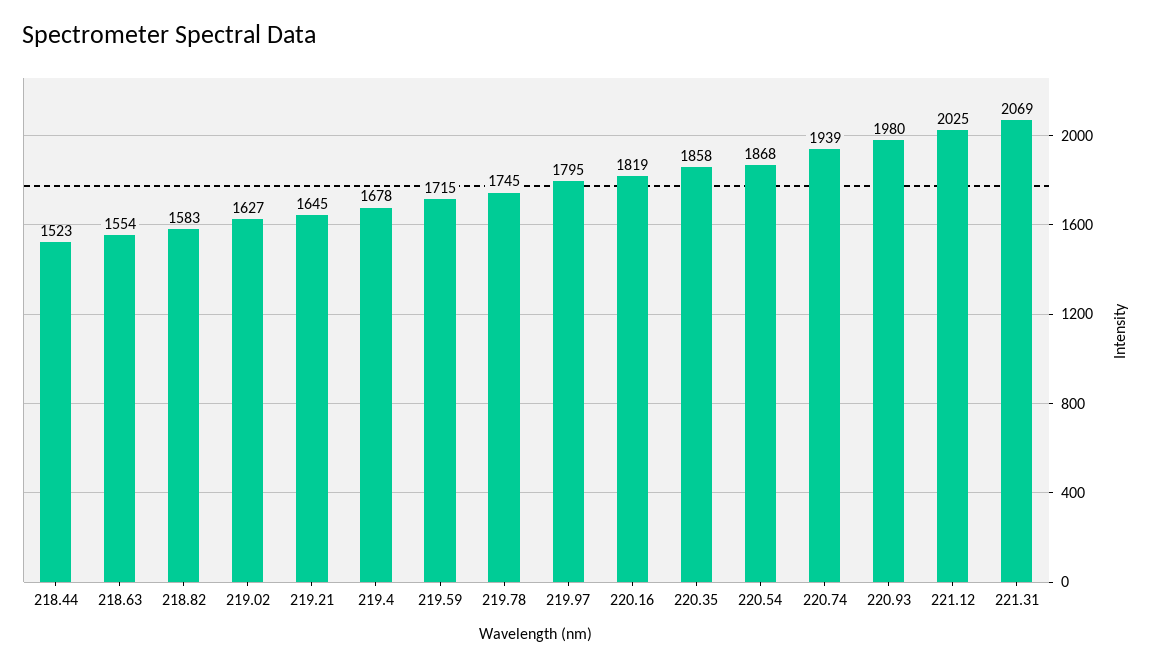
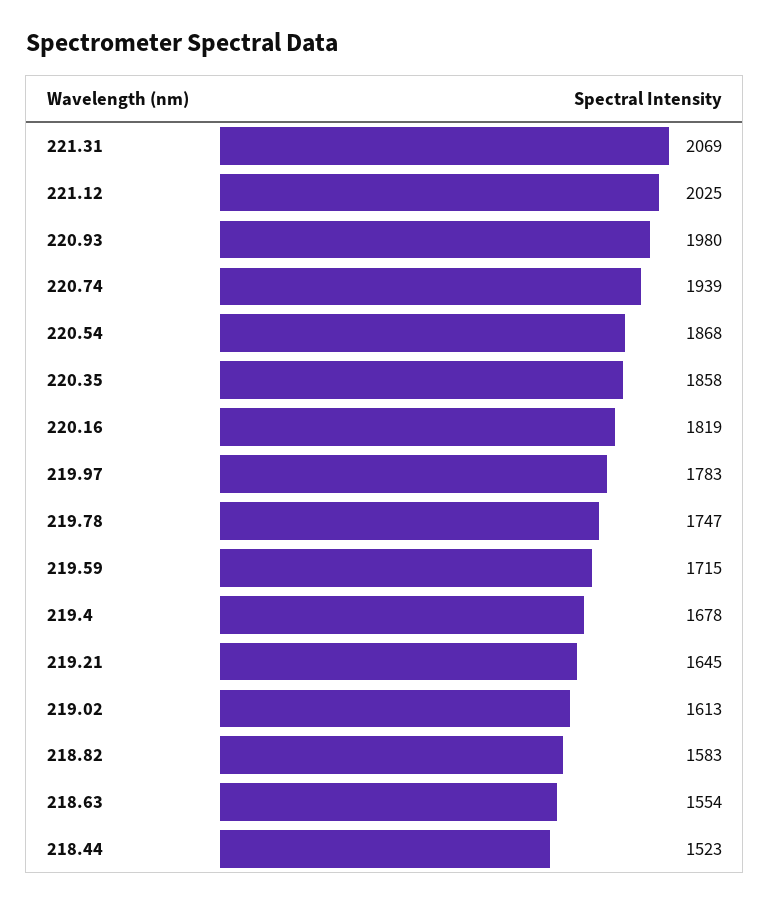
  {
    "218.44": 1523,
    "218.63": 1554,
    "218.82": 1583,
-   "219.02": 1627,
+   "219.02": 1613,
    "219.21": 1645,
    "219.4": 1678,
    "219.59": 1715,
-   "219.78": 1745,
+   "219.78": 1747,
-   "219.97": 1795,
+   "219.97": 1783,
    "220.16": 1819,
    "220.35": 1858,
    "220.54": 1868,
    "220.74": 1939,
    "220.93": 1980,
    "221.12": 2025,
    "221.31": 2069
  }

